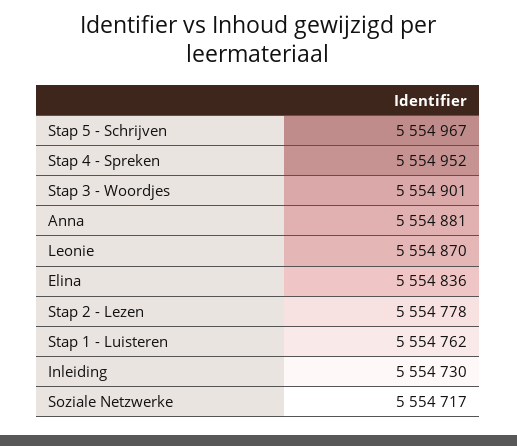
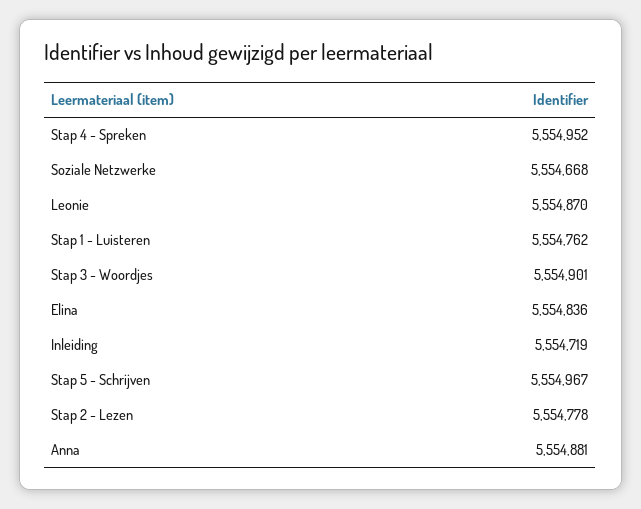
  {
    "Stap 5 - Schrijven": 5554967,
    "Stap 4 - Spreken": 5554952,
    "Stap 3 - Woordjes": 5554901,
    "Anna": 5554881,
    "Leonie": 5554870,
    "Elina": 5554836,
    "Stap 2 - Lezen": 5554778,
    "Stap 1 - Luisteren": 5554762,
-   "Inleiding": 5554730,
+   "Inleiding": 5554719,
-   "Soziale Netzwerke": 5554717
+   "Soziale Netzwerke": 5554668
  }

